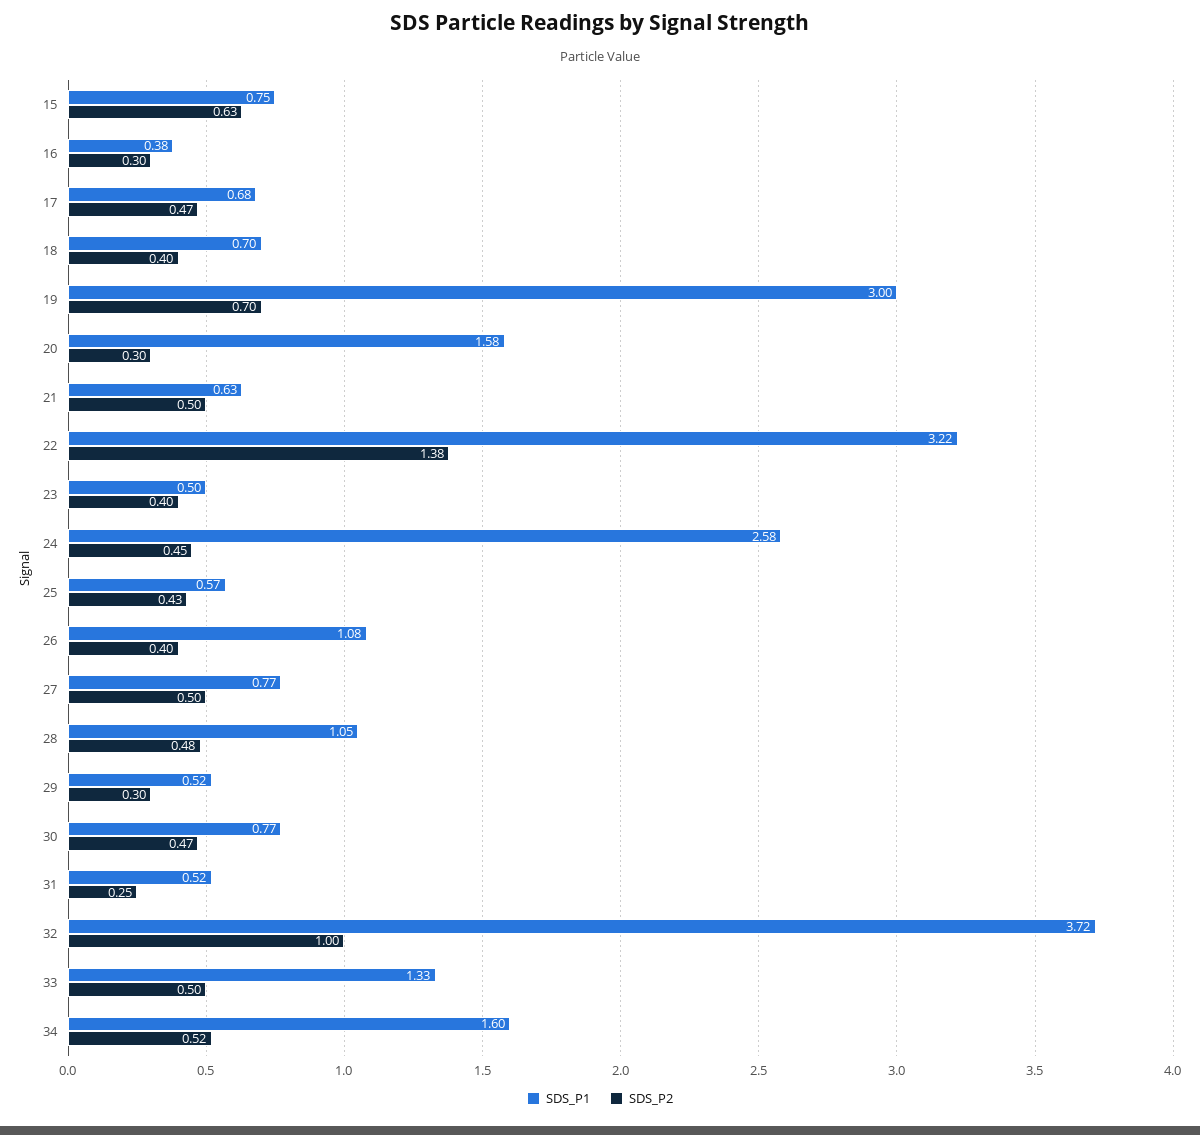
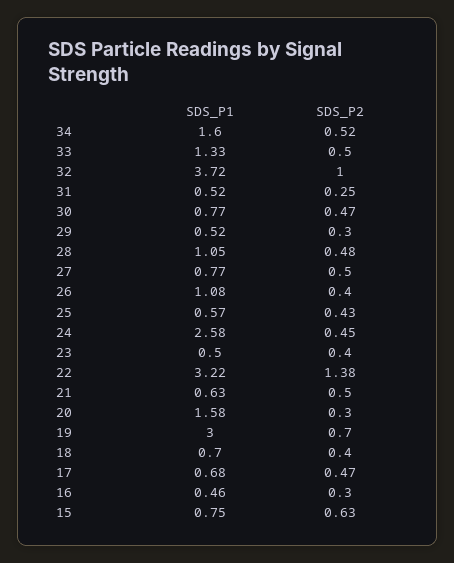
  {
    "SDS_P1": {
      "15": 0.75,
-     "16": 0.38,
+     "16": 0.46,
      "17": 0.68,
      "18": 0.7,
      "19": 3,
      "20": 1.58,
      "21": 0.63,
      "22": 3.22,
      "23": 0.5,
      "24": 2.58,
      "25": 0.57,
      "26": 1.08,
      "27": 0.77,
      "28": 1.05,
      "29": 0.52,
      "30": 0.77,
      "31": 0.52,
      "32": 3.72,
      "33": 1.33,
      "34": 1.6
    },
    "SDS_P2": {
      "15": 0.63,
      "16": 0.3,
      "17": 0.47,
      "18": 0.4,
      "19": 0.7,
      "20": 0.3,
      "21": 0.5,
      "22": 1.38,
      "23": 0.4,
      "24": 0.45,
      "25": 0.43,
      "26": 0.4,
      "27": 0.5,
      "28": 0.48,
      "29": 0.3,
      "30": 0.47,
      "31": 0.25,
      "32": 1,
      "33": 0.5,
      "34": 0.52
    }
  }

